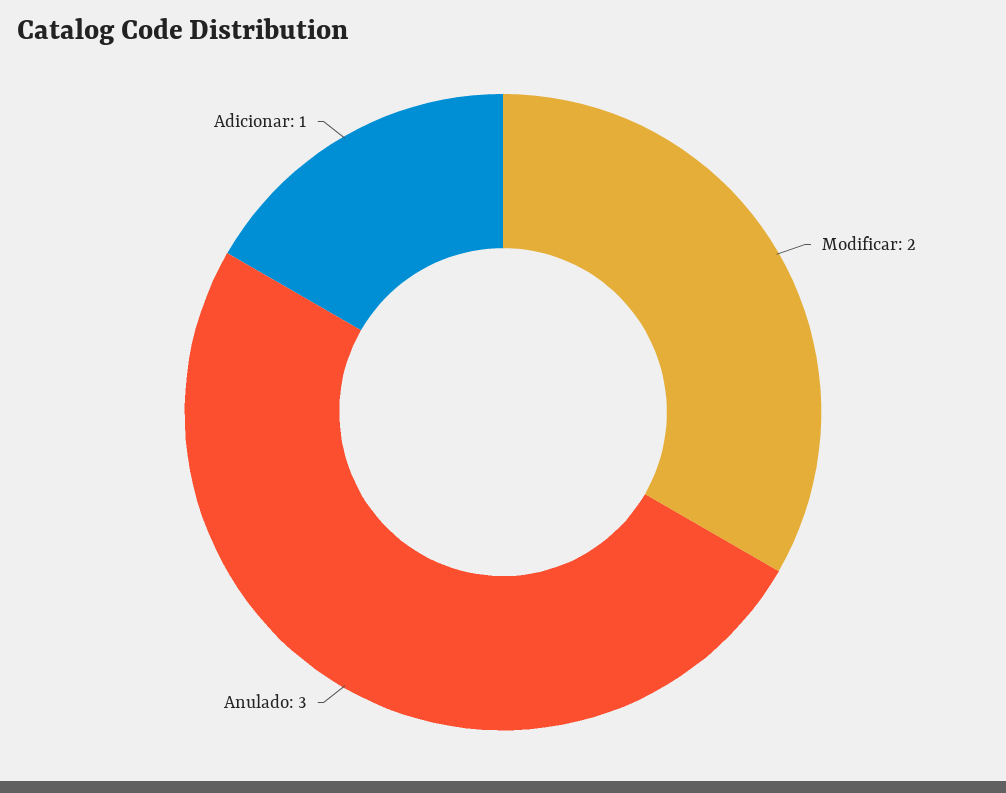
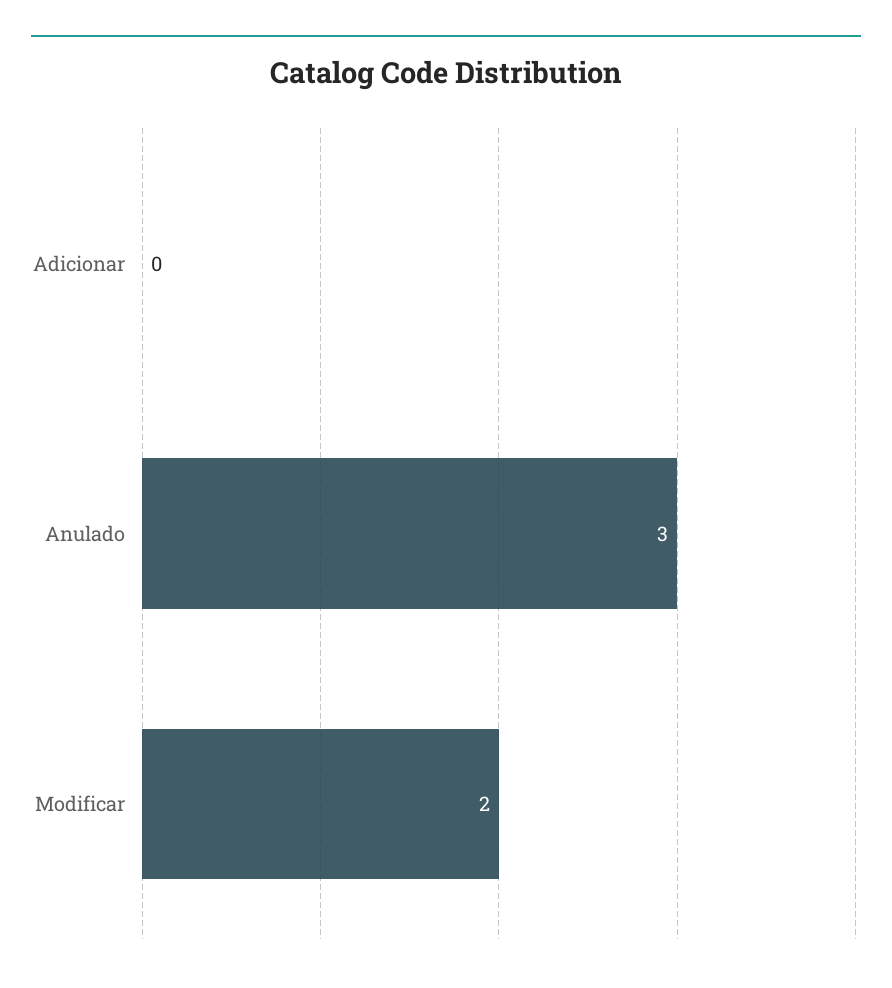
  {
    "Modificar": 2,
    "Anulado": 3,
-   "Adicionar": 1
+   "Adicionar": 0
  }

